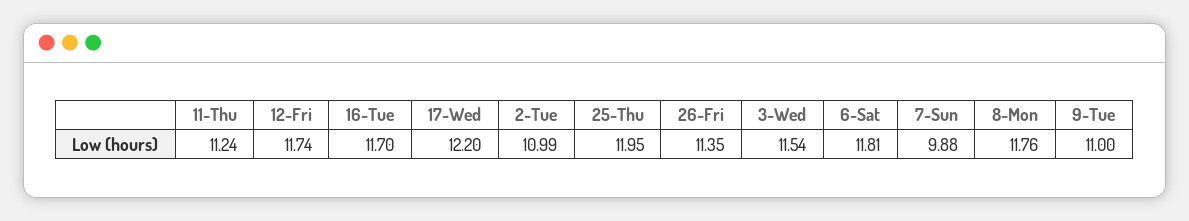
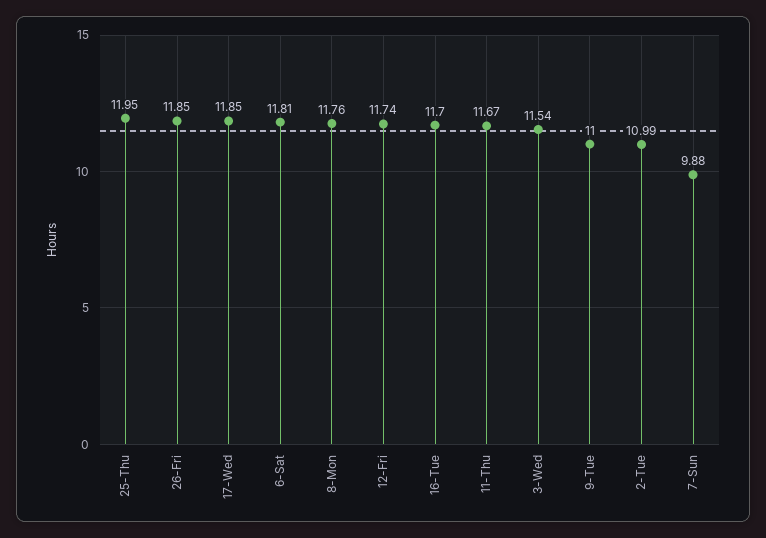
  {
-   "11-Thu": 11.24,
+   "11-Thu": 11.67,
    "12-Fri": 11.74,
    "16-Tue": 11.7,
-   "17-Wed": 12.2,
+   "17-Wed": 11.85,
    "2-Tue": 10.99,
    "25-Thu": 11.95,
-   "26-Fri": 11.35,
+   "26-Fri": 11.85,
    "3-Wed": 11.54,
    "6-Sat": 11.81,
    "7-Sun": 9.88,
    "8-Mon": 11.76,
    "9-Tue": 11
  }

